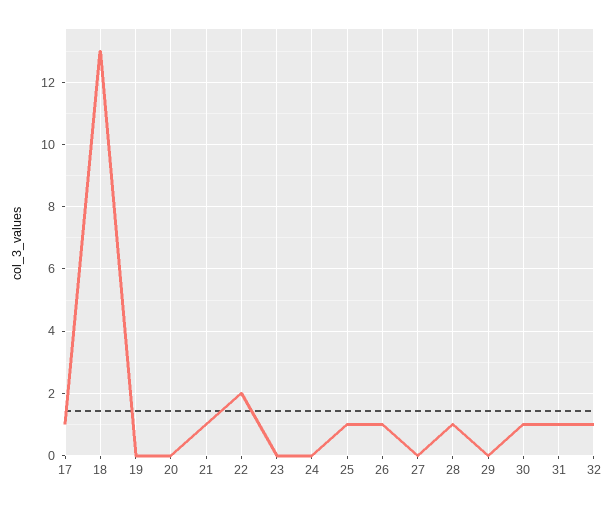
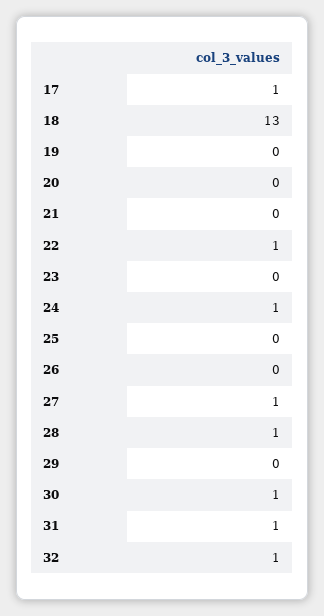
  {
    "17": 1,
    "18": 13,
    "19": 0,
    "20": 0,
-   "21": 1,
+   "21": 0,
-   "22": 2,
+   "22": 1,
    "23": 0,
-   "24": 0,
+   "24": 1,
-   "25": 1,
+   "25": 0,
-   "26": 1,
+   "26": 0,
-   "27": 0,
+   "27": 1,
    "28": 1,
    "29": 0,
    "30": 1,
    "31": 1,
    "32": 1
  }

